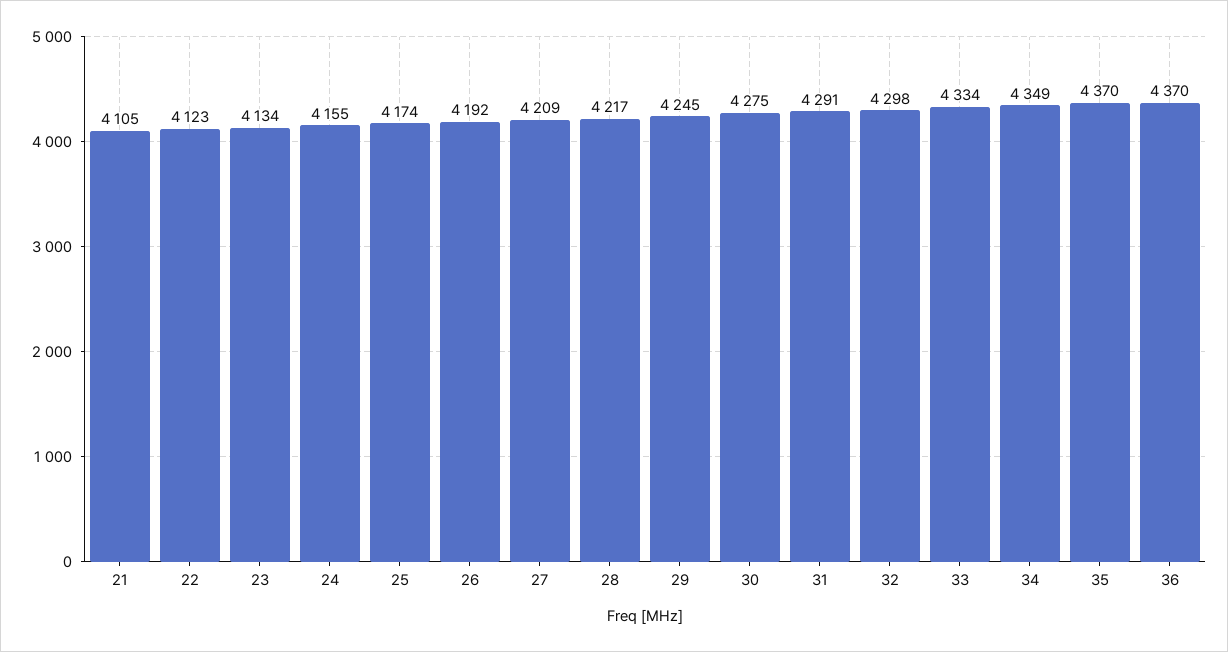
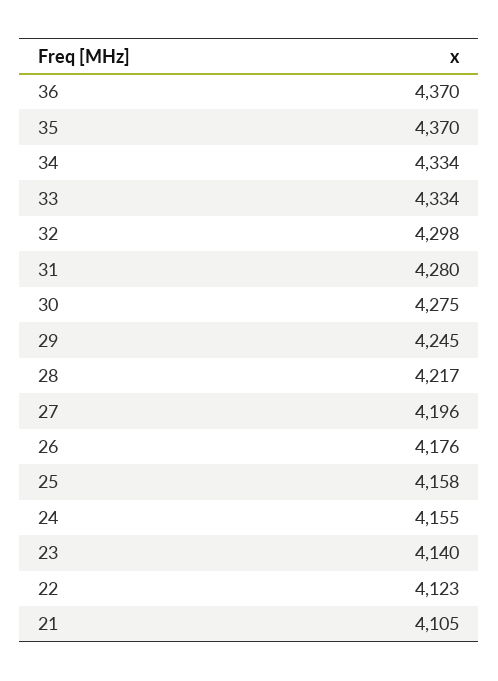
  {
    "21": 4105,
    "22": 4123,
-   "23": 4134,
+   "23": 4140,
    "24": 4155,
-   "25": 4174,
+   "25": 4158,
-   "26": 4192,
+   "26": 4176,
-   "27": 4209,
+   "27": 4196,
    "28": 4217,
    "29": 4245,
    "30": 4275,
-   "31": 4291,
+   "31": 4280,
    "32": 4298,
    "33": 4334,
-   "34": 4349,
+   "34": 4334,
    "35": 4370,
    "36": 4370
  }

